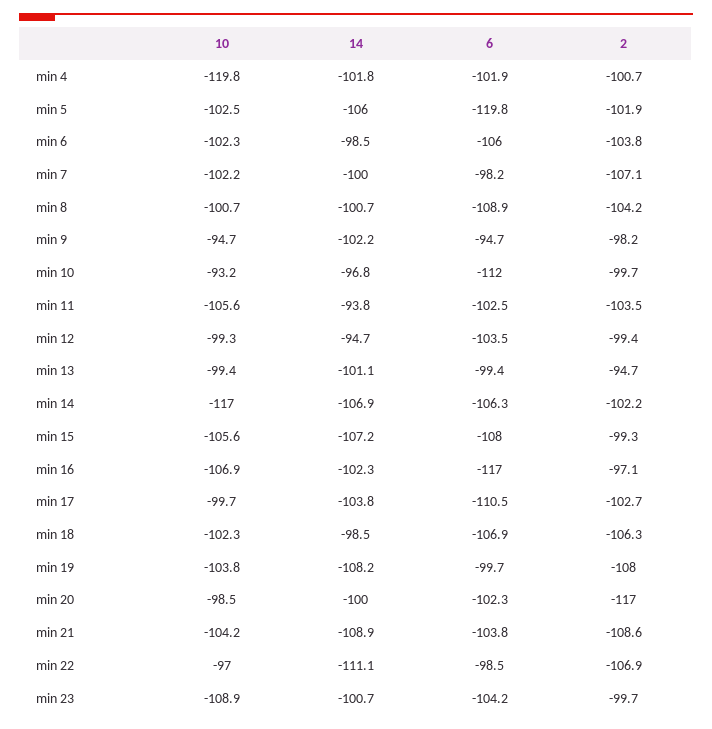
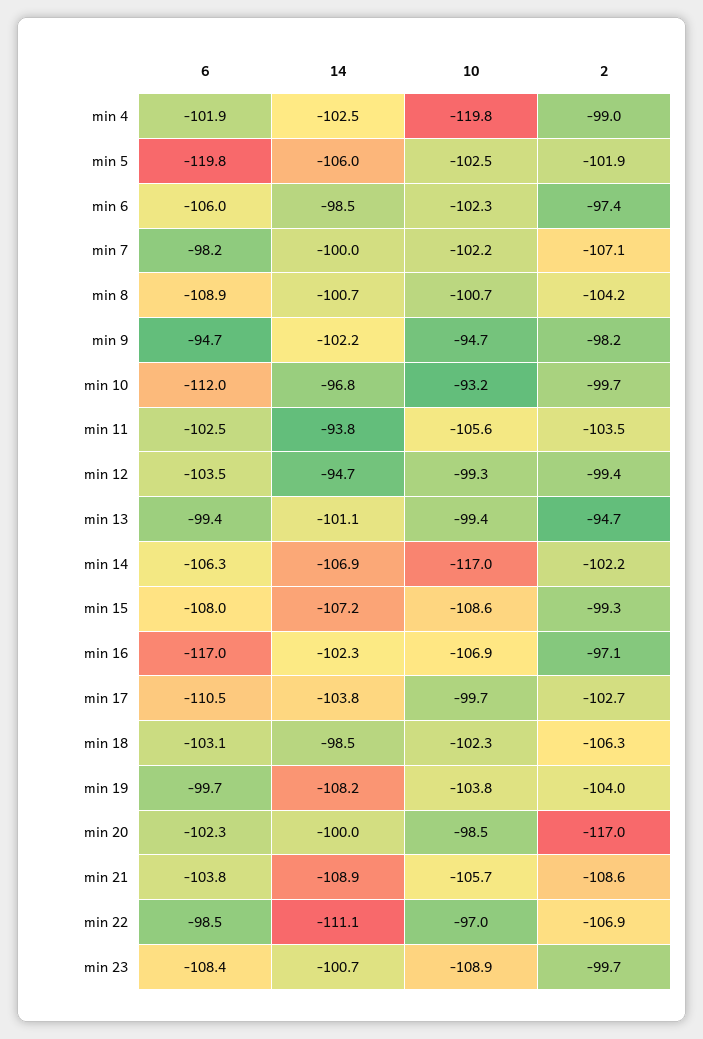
  {
    "10": {
      "min 4": -119.8,
      "min 5": -102.5,
      "min 6": -102.3,
      "min 7": -102.2,
      "min 8": -100.7,
      "min 9": -94.7,
      "min 10": -93.2,
      "min 11": -105.6,
      "min 12": -99.3,
      "min 13": -99.4,
      "min 14": -117,
-     "min 15": -105.6,
+     "min 15": -108.6,
      "min 16": -106.9,
      "min 17": -99.7,
      "min 18": -102.3,
      "min 19": -103.8,
      "min 20": -98.5,
-     "min 21": -104.2,
+     "min 21": -105.7,
      "min 22": -97,
      "min 23": -108.9
    },
    "14": {
-     "min 4": -101.8,
+     "min 4": -102.5,
      "min 5": -106,
      "min 6": -98.5,
      "min 7": -100,
      "min 8": -100.7,
      "min 9": -102.2,
      "min 10": -96.8,
      "min 11": -93.8,
      "min 12": -94.7,
      "min 13": -101.1,
      "min 14": -106.9,
      "min 15": -107.2,
      "min 16": -102.3,
      "min 17": -103.8,
      "min 18": -98.5,
      "min 19": -108.2,
      "min 20": -100,
      "min 21": -108.9,
      "min 22": -111.1,
      "min 23": -100.7
    },
    "6": {
      "min 4": -101.9,
      "min 5": -119.8,
      "min 6": -106,
      "min 7": -98.2,
      "min 8": -108.9,
      "min 9": -94.7,
      "min 10": -112,
      "min 11": -102.5,
      "min 12": -103.5,
      "min 13": -99.4,
      "min 14": -106.3,
      "min 15": -108,
      "min 16": -117,
      "min 17": -110.5,
-     "min 18": -106.9,
+     "min 18": -103.1,
      "min 19": -99.7,
      "min 20": -102.3,
      "min 21": -103.8,
      "min 22": -98.5,
-     "min 23": -104.2
+     "min 23": -108.4
    },
    "2": {
-     "min 4": -100.7,
+     "min 4": -99,
      "min 5": -101.9,
-     "min 6": -103.8,
+     "min 6": -97.4,
      "min 7": -107.1,
      "min 8": -104.2,
      "min 9": -98.2,
      "min 10": -99.7,
      "min 11": -103.5,
      "min 12": -99.4,
      "min 13": -94.7,
      "min 14": -102.2,
      "min 15": -99.3,
      "min 16": -97.1,
      "min 17": -102.7,
      "min 18": -106.3,
-     "min 19": -108,
+     "min 19": -104,
      "min 20": -117,
      "min 21": -108.6,
      "min 22": -106.9,
      "min 23": -99.7
    }
  }

